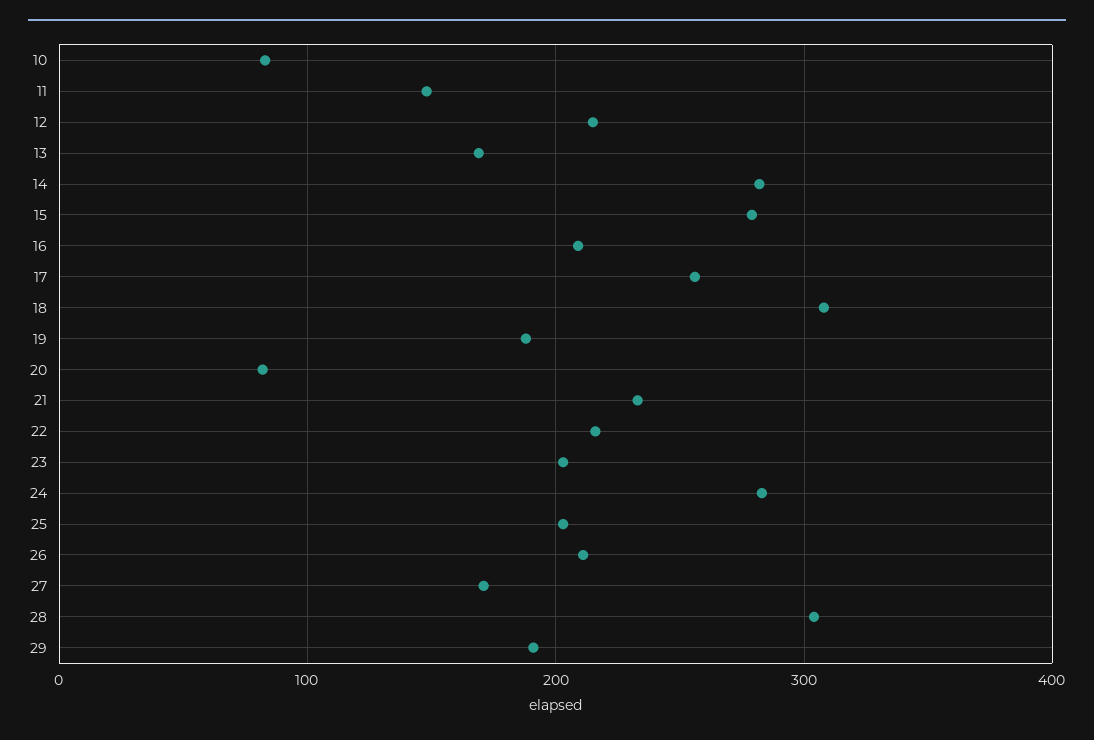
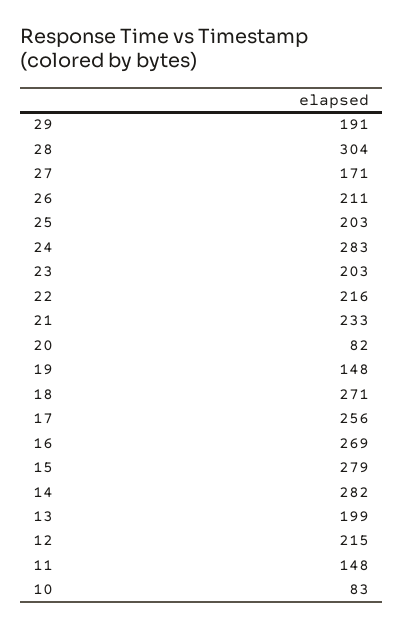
  {
    "10": 83,
    "11": 148,
    "12": 215,
-   "13": 170,
+   "13": 199,
    "14": 282,
    "15": 279,
-   "16": 210,
+   "16": 269,
    "17": 256,
-   "18": 310,
+   "18": 271,
-   "19": 190,
+   "19": 148,
    "20": 82,
    "21": 233,
    "22": 216,
    "23": 203,
    "24": 283,
    "25": 203,
    "26": 211,
    "27": 171,
    "28": 304,
    "29": 191
  }

